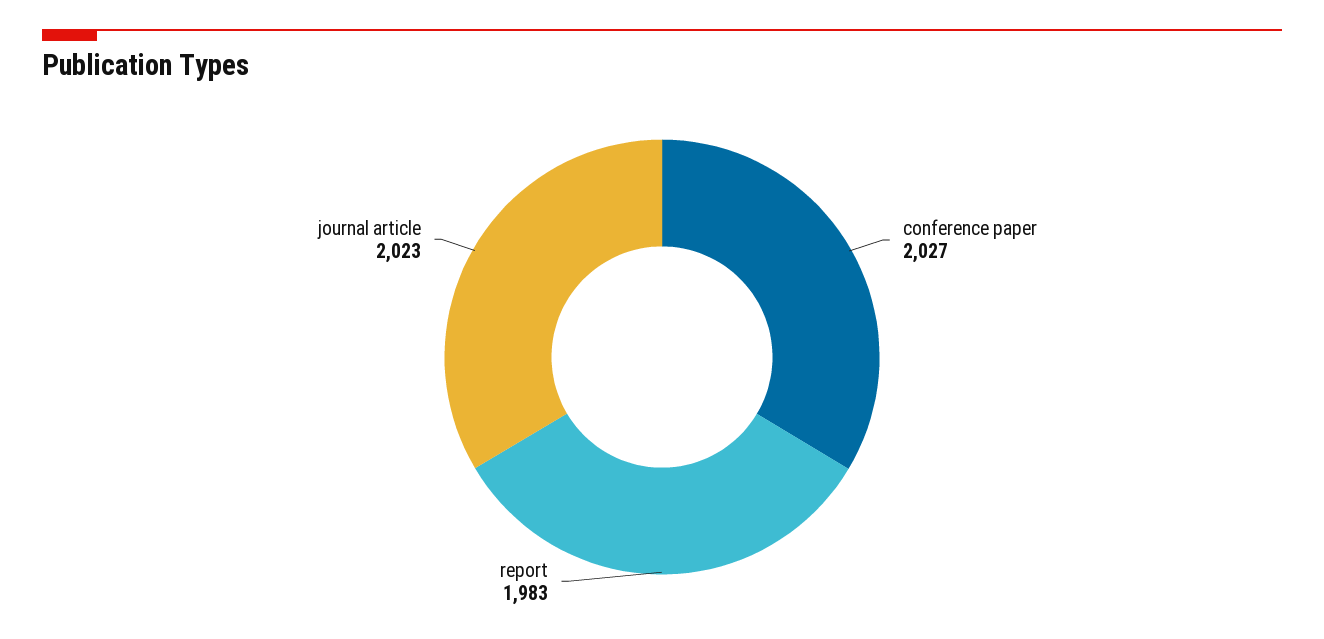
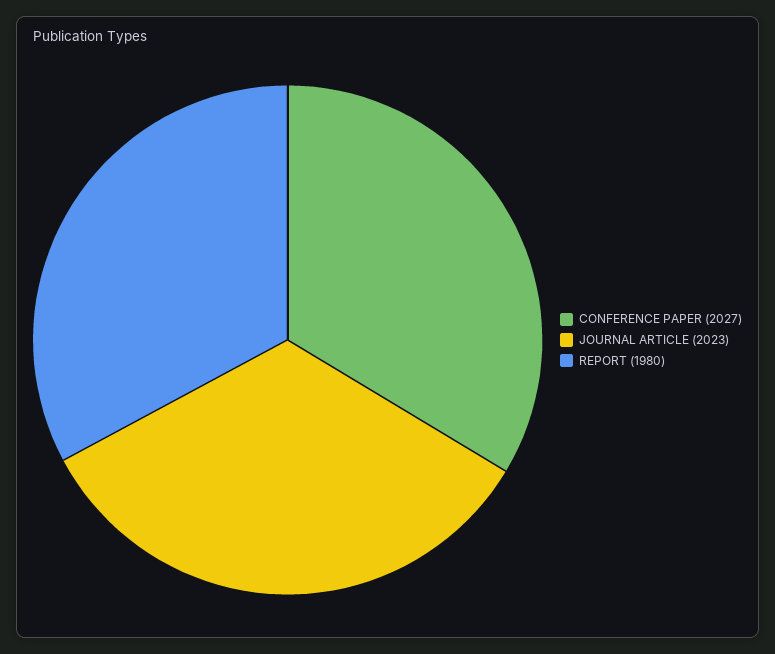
  {
    "conference paper": 2027,
-   "report": 1983,
+   "report": 1980,
    "journal article": 2023
  }

